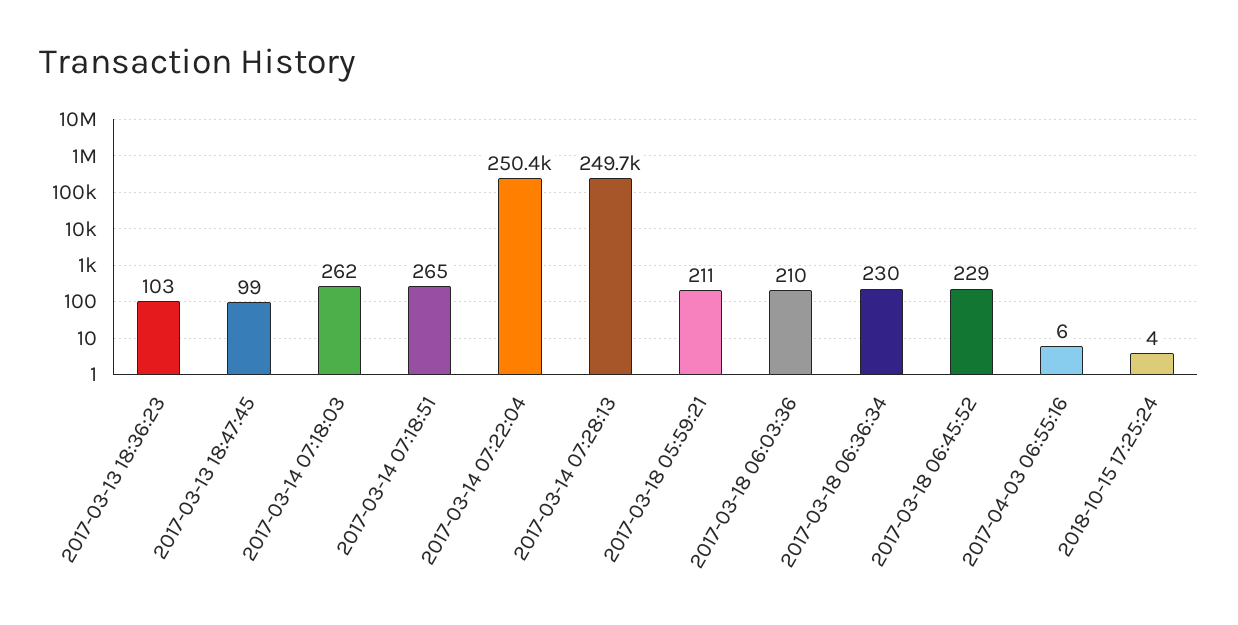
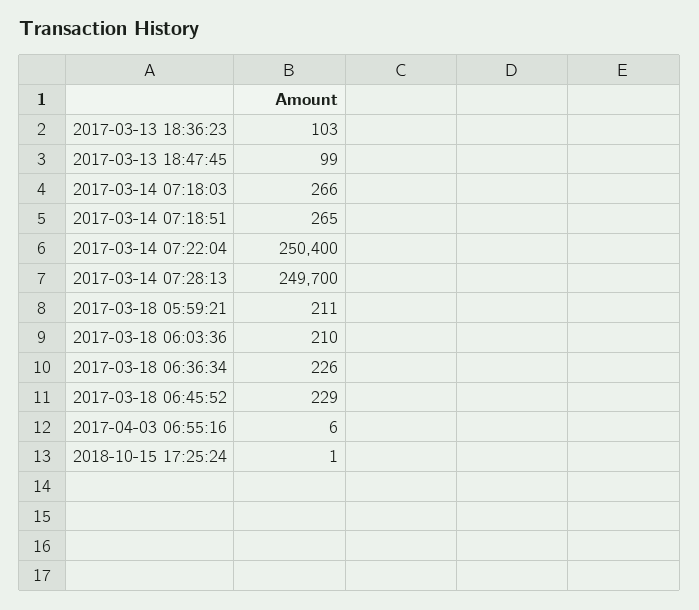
  {
    "2017-03-13 18:36:23": 103,
    "2017-03-13 18:47:45": 99,
-   "2017-03-14 07:18:03": 262,
+   "2017-03-14 07:18:03": 266,
    "2017-03-14 07:18:51": 265,
    "2017-03-14 07:22:04": 250400,
    "2017-03-14 07:28:13": 249700,
    "2017-03-18 05:59:21": 211,
    "2017-03-18 06:03:36": 210,
-   "2017-03-18 06:36:34": 230,
+   "2017-03-18 06:36:34": 226,
    "2017-03-18 06:45:52": 229,
    "2017-04-03 06:55:16": 6,
-   "2018-10-15 17:25:24": 4
+   "2018-10-15 17:25:24": 1
  }

